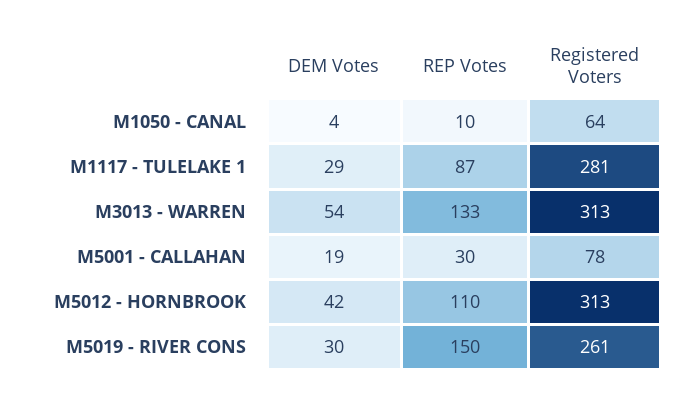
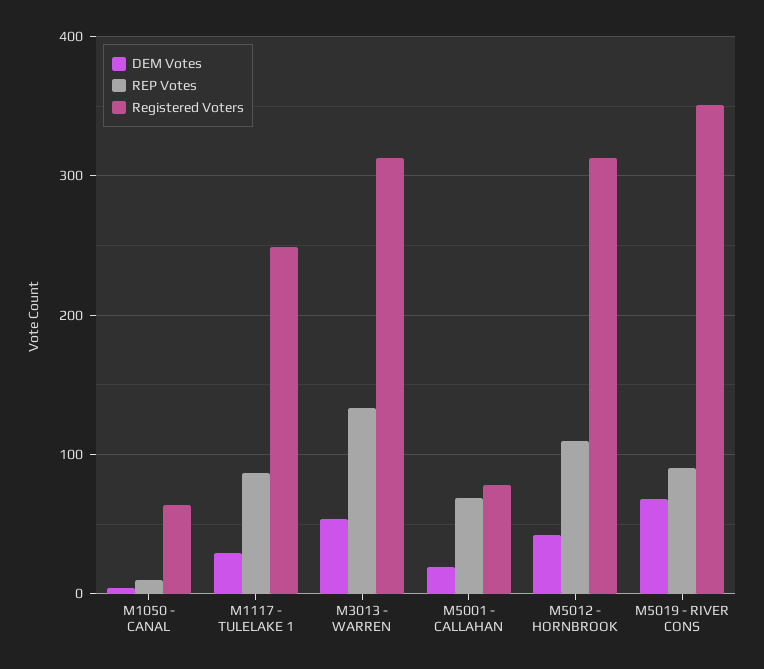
  {
    "DEM Votes": {
      "M1050 - CANAL": 4,
      "M1117 - TULELAKE 1": 29,
      "M3013 - WARREN": 54,
      "M5001 - CALLAHAN": 19,
      "M5012 - HORNBROOK": 42,
-     "M5019 - RIVER CONS": 30
+     "M5019 - RIVER CONS": 70
    },
    "REP Votes": {
      "M1050 - CANAL": 10,
      "M1117 - TULELAKE 1": 87,
      "M3013 - WARREN": 133,
-     "M5001 - CALLAHAN": 30,
+     "M5001 - CALLAHAN": 70,
      "M5012 - HORNBROOK": 110,
-     "M5019 - RIVER CONS": 150
+     "M5019 - RIVER CONS": 90
    },
    "Registered Voters": {
      "M1050 - CANAL": 64,
-     "M1117 - TULELAKE 1": 281,
+     "M1117 - TULELAKE 1": 250,
      "M3013 - WARREN": 313,
      "M5001 - CALLAHAN": 78,
      "M5012 - HORNBROOK": 313,
-     "M5019 - RIVER CONS": 261
+     "M5019 - RIVER CONS": 350
    }
  }

